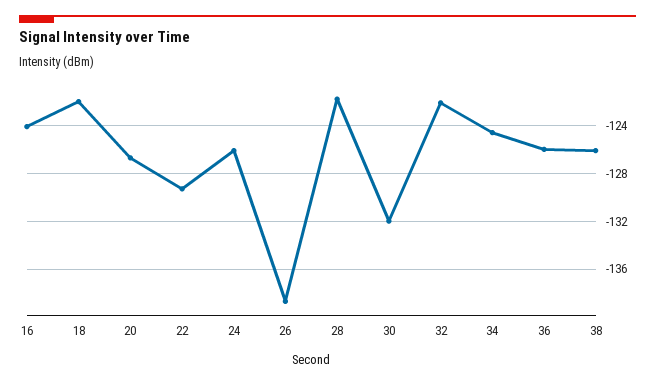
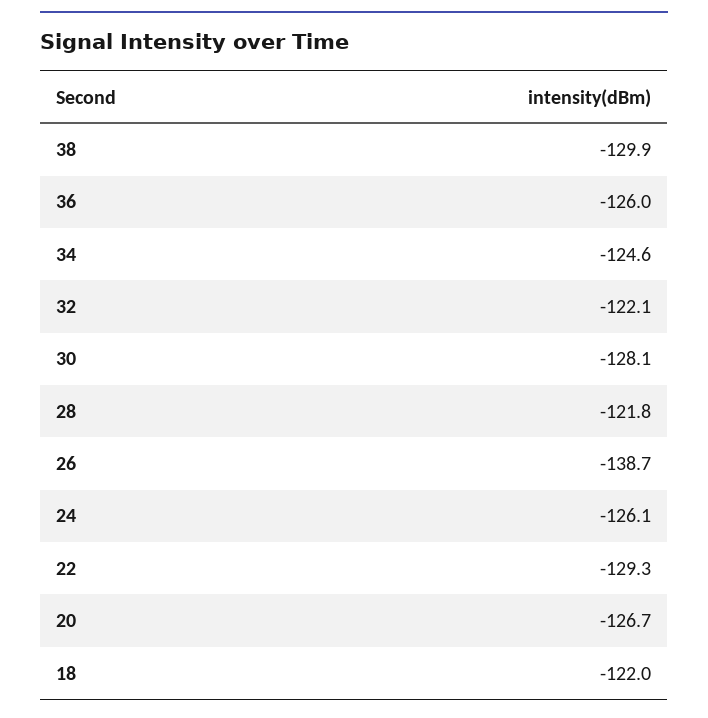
  {
-   "16": -124,
    "18": -122,
    "20": -126.7,
    "22": -129.3,
    "24": -126.1,
    "26": -138.7,
    "28": -121.8,
-   "30": -132,
+   "30": -128.1,
    "32": -122.1,
    "34": -124.6,
    "36": -126,
-   "38": -126
+   "38": -129.9
  }

